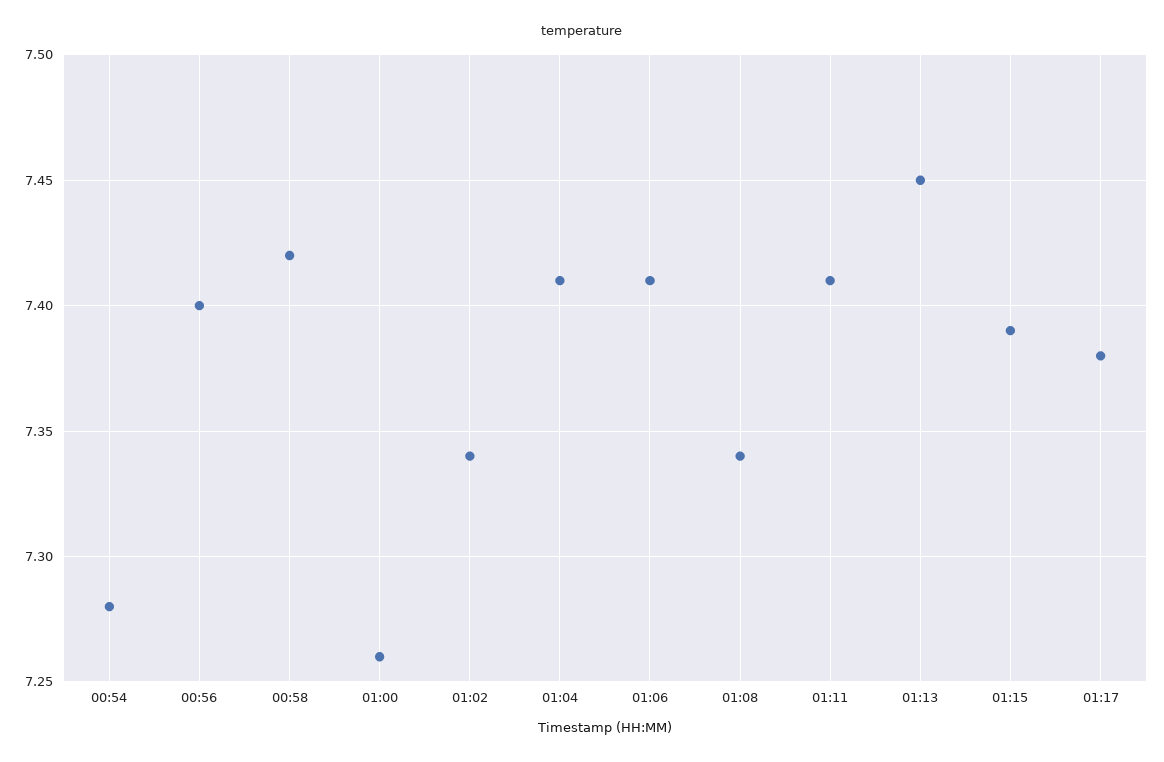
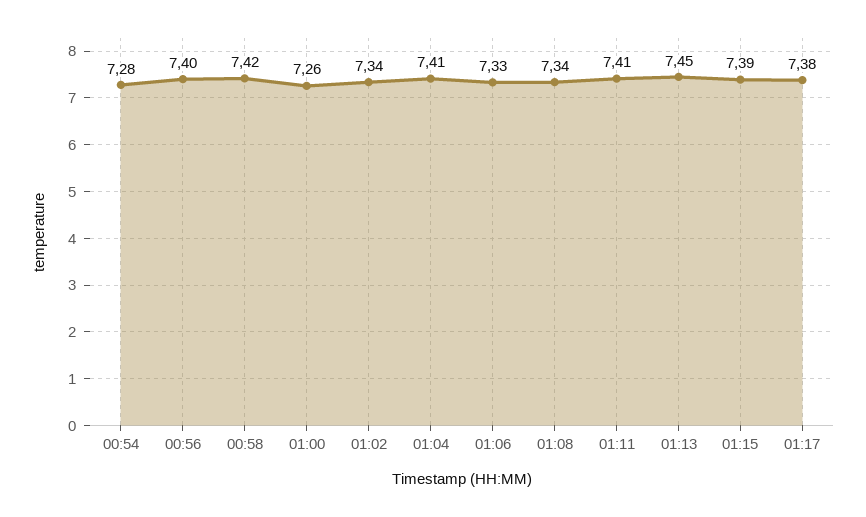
  {
    "00:54": 7.28,
    "00:56": 7.4,
    "00:58": 7.42,
    "01:00": 7.26,
    "01:02": 7.34,
    "01:04": 7.41,
-   "01:06": 7.41,
+   "01:06": 7.33,
    "01:08": 7.34,
    "01:11": 7.41,
    "01:13": 7.45,
    "01:15": 7.39,
    "01:17": 7.38
  }

